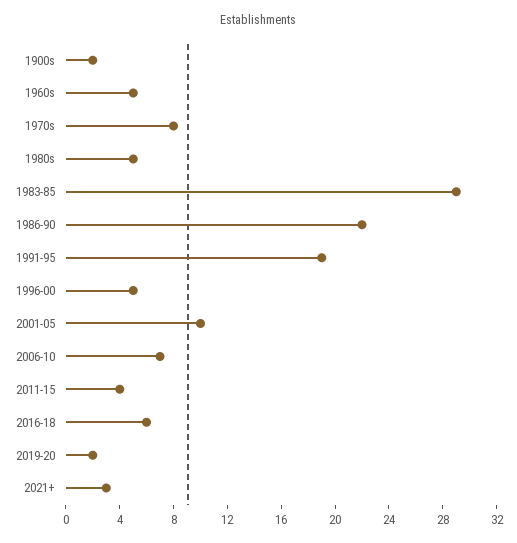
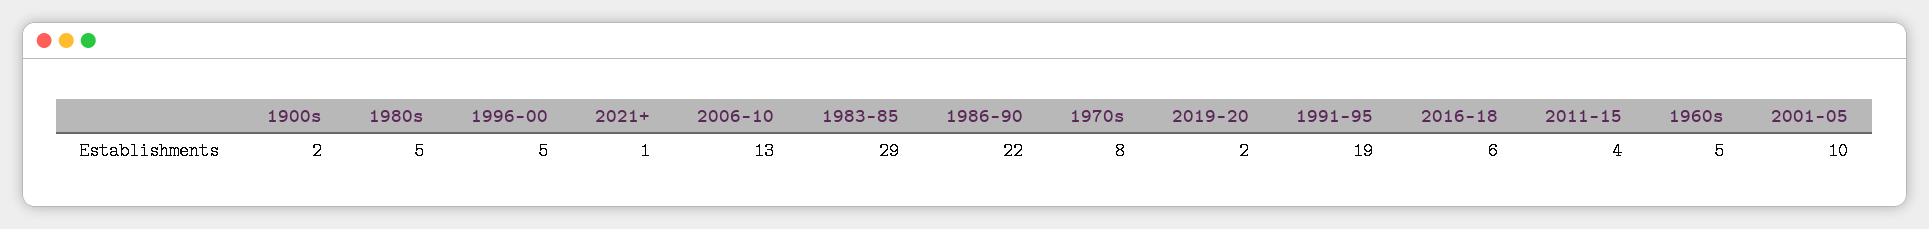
  {
    "1900s": 2,
    "1960s": 5,
    "1970s": 8,
    "1980s": 5,
    "1983-85": 29,
    "1986-90": 22,
    "1991-95": 19,
    "1996-00": 5,
    "2001-05": 10,
-   "2006-10": 7,
+   "2006-10": 13,
    "2011-15": 4,
    "2016-18": 6,
    "2019-20": 2,
-   "2021+": 3
+   "2021+": 1
  }

